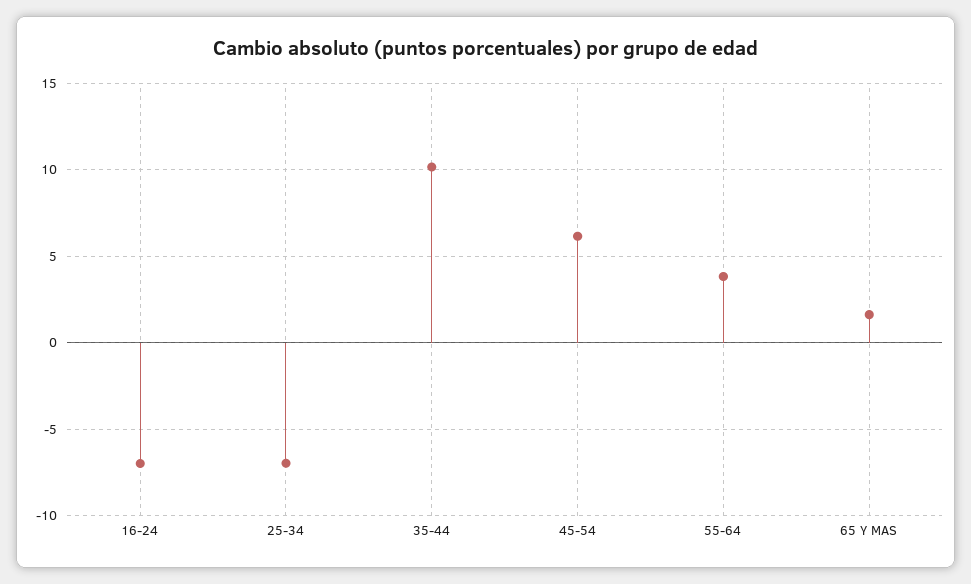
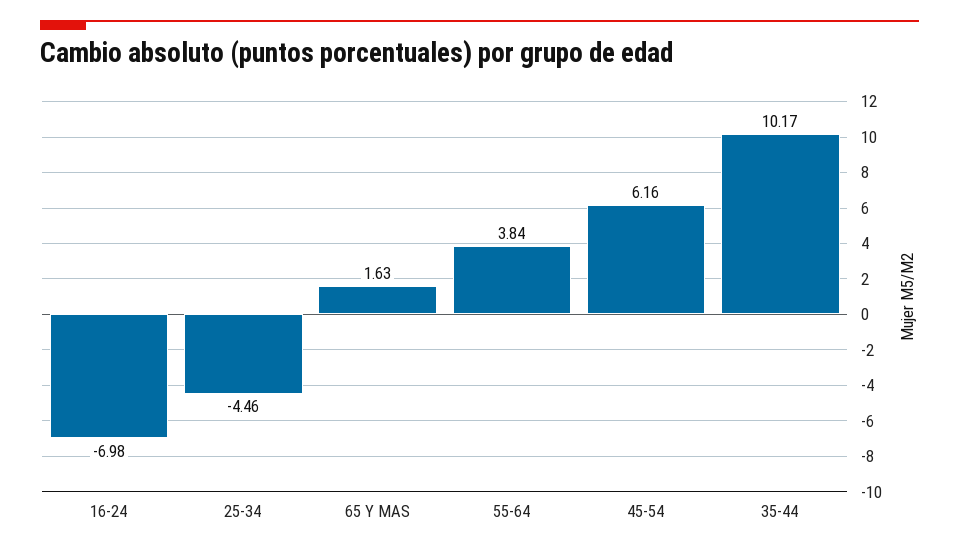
  {
    "16-24": -6.98,
-   "25-34": -7,
+   "25-34": -4.46,
    "35-44": 10.17,
    "45-54": 6.16,
    "55-64": 3.84,
    "65 Y MAS": 1.63
  }

